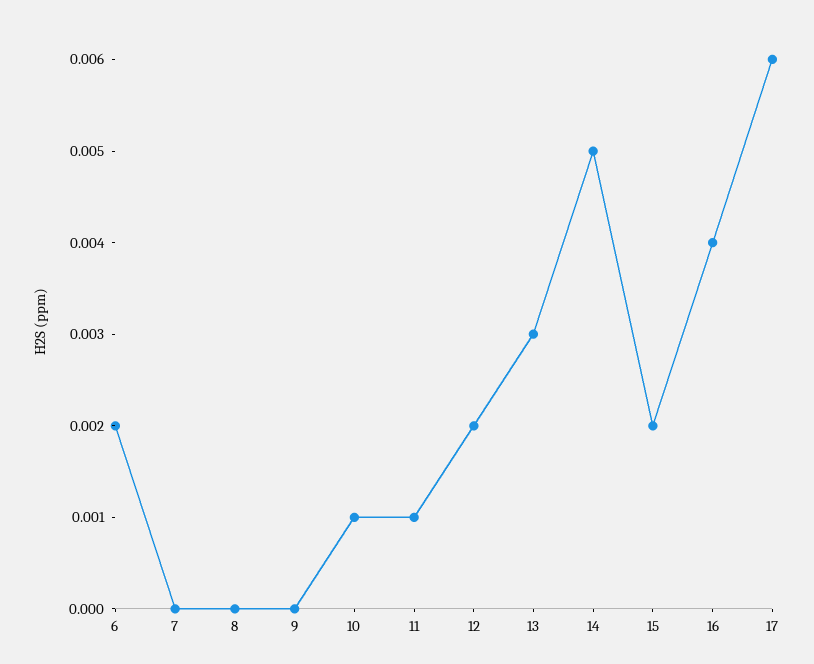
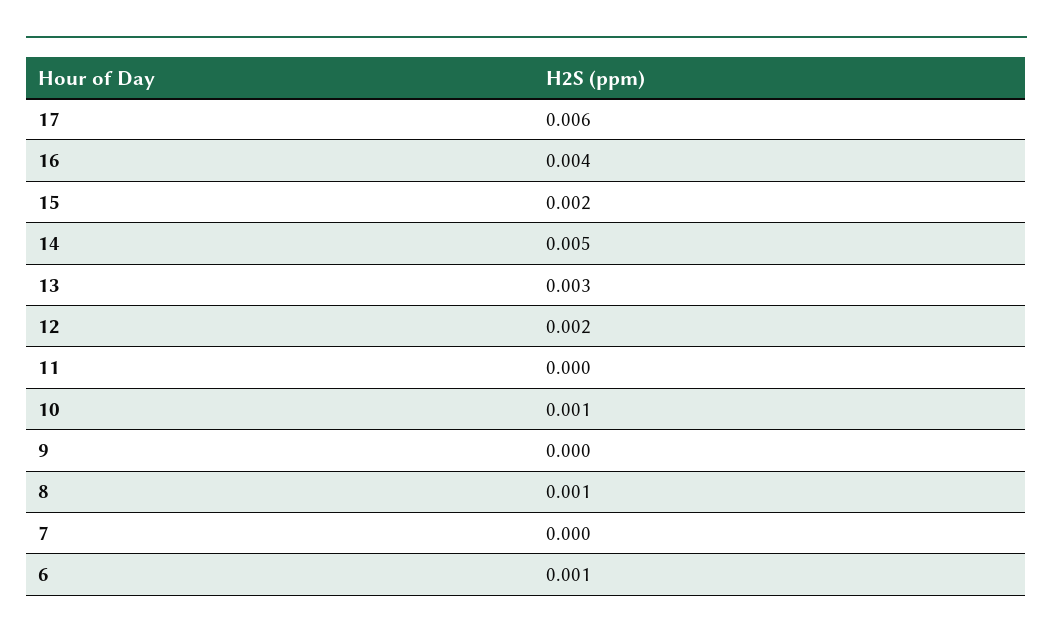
  {
-   "6": 0.002,
+   "6": 0.001,
    "7": 0,
-   "8": 0,
+   "8": 0.001,
    "9": 0,
    "10": 0.001,
-   "11": 0.001,
+   "11": 0,
    "12": 0.002,
    "13": 0.003,
    "14": 0.005,
    "15": 0.002,
    "16": 0.004,
    "17": 0.006
  }

